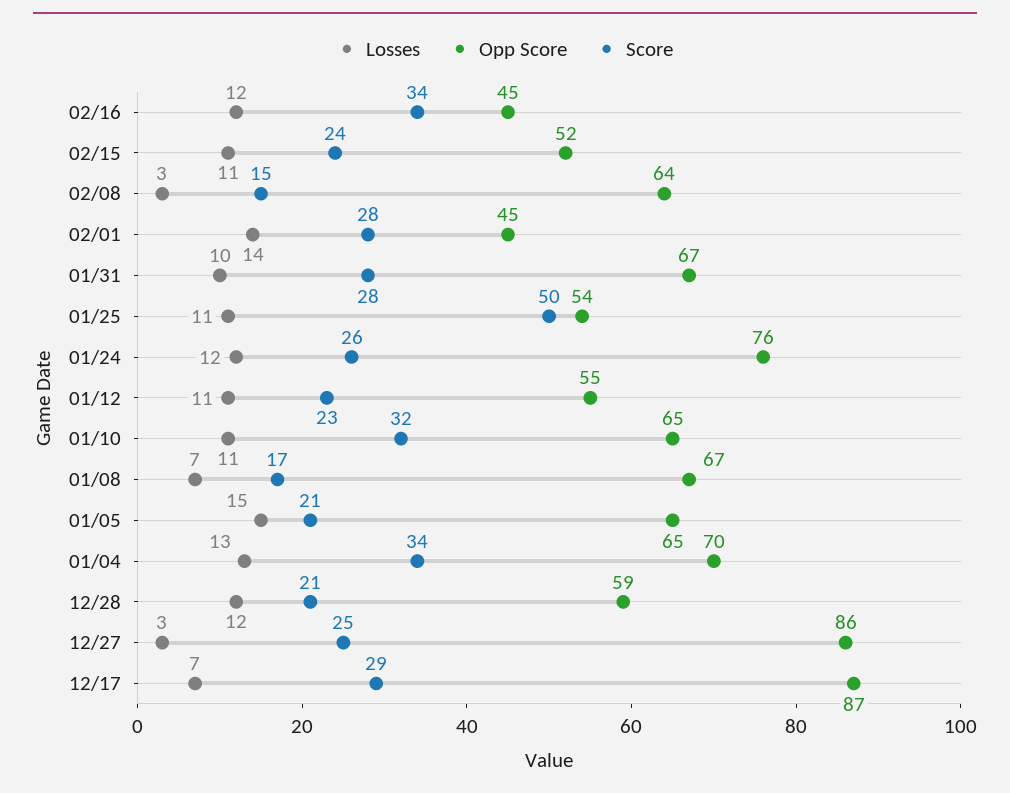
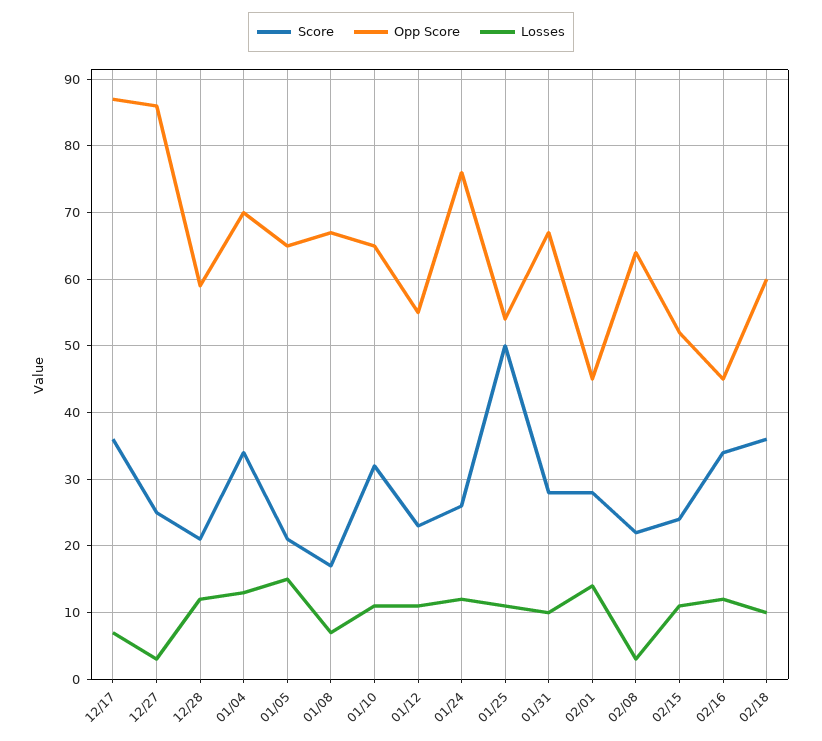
  {
    "Losses": {
      "02/16": 12,
      "02/15": 11,
      "02/08": 3,
      "02/01": 14,
      "01/31": 10,
      "01/25": 11,
      "01/24": 12,
      "01/12": 11,
      "01/10": 11,
      "01/08": 7,
      "01/05": 15,
      "01/04": 13,
      "12/28": 12,
      "12/27": 3,
-     "12/17": 7
+     "12/17": 7,
+     "02/18": 10
    },
    "Opp Score": {
      "02/16": 45,
      "02/15": 52,
      "02/08": 64,
      "02/01": 45,
      "01/31": 67,
      "01/25": 54,
      "01/24": 76,
      "01/12": 55,
      "01/10": 65,
      "01/08": 67,
      "01/05": 65,
      "01/04": 70,
      "12/28": 59,
      "12/27": 86,
-     "12/17": 87
+     "12/17": 87,
+     "02/18": 60
    },
    "Score": {
      "02/16": 34,
      "02/15": 24,
-     "02/08": 15,
+     "02/08": 22,
      "02/01": 28,
      "01/31": 28,
      "01/25": 50,
      "01/24": 26,
      "01/12": 23,
      "01/10": 32,
      "01/08": 17,
      "01/05": 21,
      "01/04": 34,
      "12/28": 21,
      "12/27": 25,
-     "12/17": 29
+     "12/17": 36,
+     "02/18": 36
    }
  }

